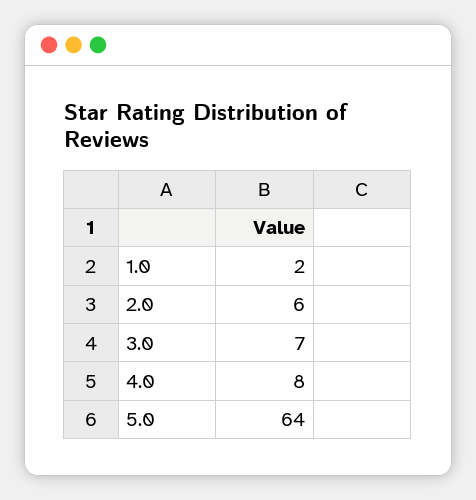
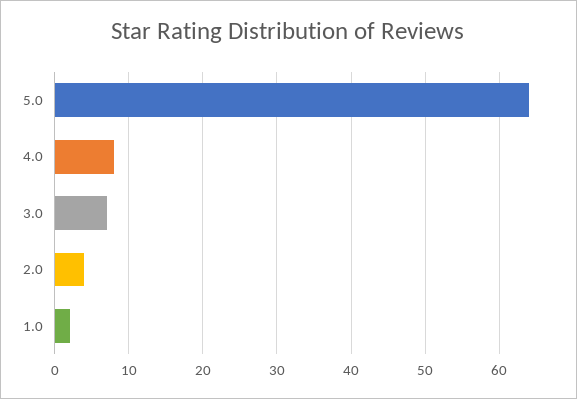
  {
    "1.0": 2,
-   "2.0": 6,
+   "2.0": 4,
    "3.0": 7,
    "4.0": 8,
    "5.0": 64
  }

